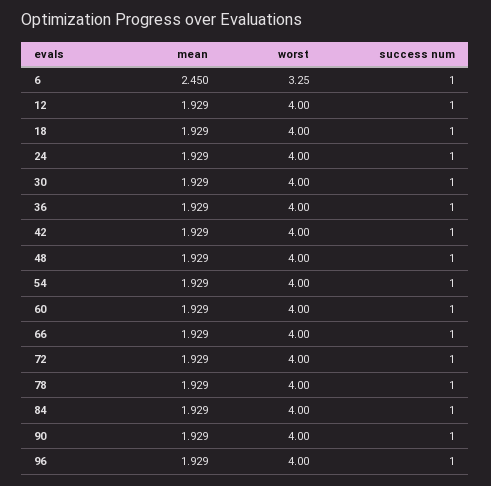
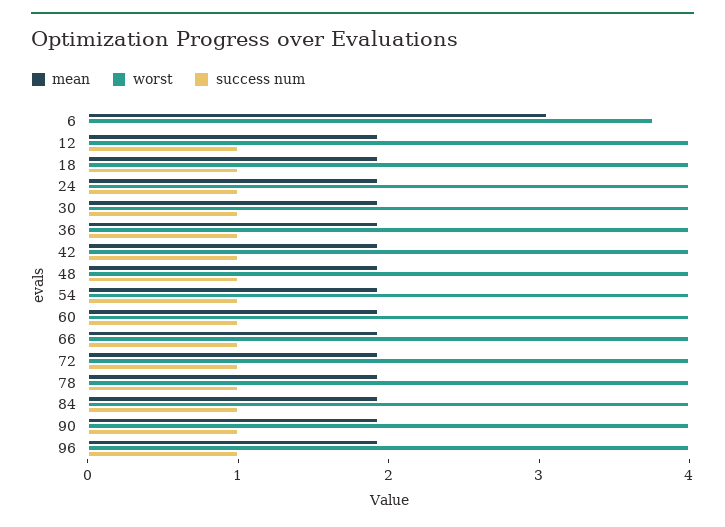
  {
    "mean": {
-     "6": 2.45,
+     "6": 3,
      "12": 1.929,
      "18": 1.929,
      "24": 1.929,
      "30": 1.929,
      "36": 1.929,
      "42": 1.929,
      "48": 1.929,
      "54": 1.929,
      "60": 1.929,
      "66": 1.929,
      "72": 1.929,
      "78": 1.929,
      "84": 1.929,
      "90": 1.929,
      "96": 1.929
    },
    "worst": {
-     "6": 3.25,
+     "6": 3.8,
      "12": 4,
      "18": 4,
      "24": 4,
      "30": 4,
      "36": 4,
      "42": 4,
      "48": 4,
      "54": 4,
      "60": 4,
      "66": 4,
      "72": 4,
      "78": 4,
      "84": 4,
      "90": 4,
      "96": 4
    },
    "success num": {
-     "6": 1,
+     "6": 0,
      "12": 1,
      "18": 1,
      "24": 1,
      "30": 1,
      "36": 1,
      "42": 1,
      "48": 1,
      "54": 1,
      "60": 1,
      "66": 1,
      "72": 1,
      "78": 1,
      "84": 1,
      "90": 1,
      "96": 1
    }
  }

